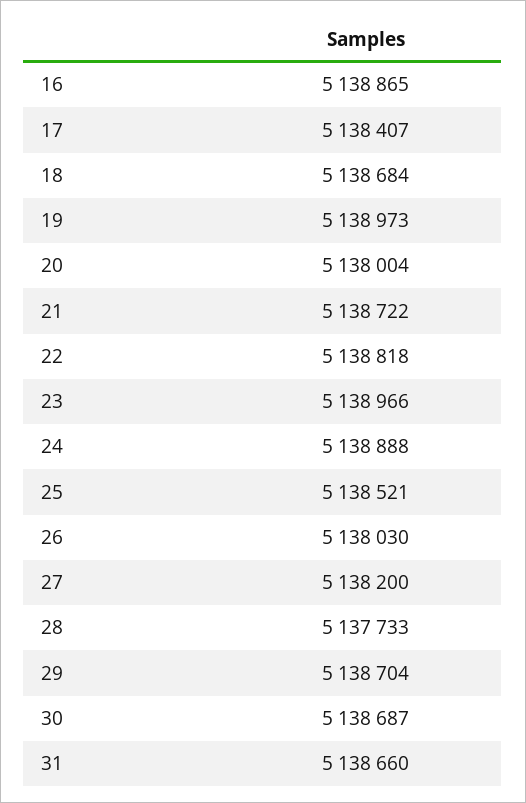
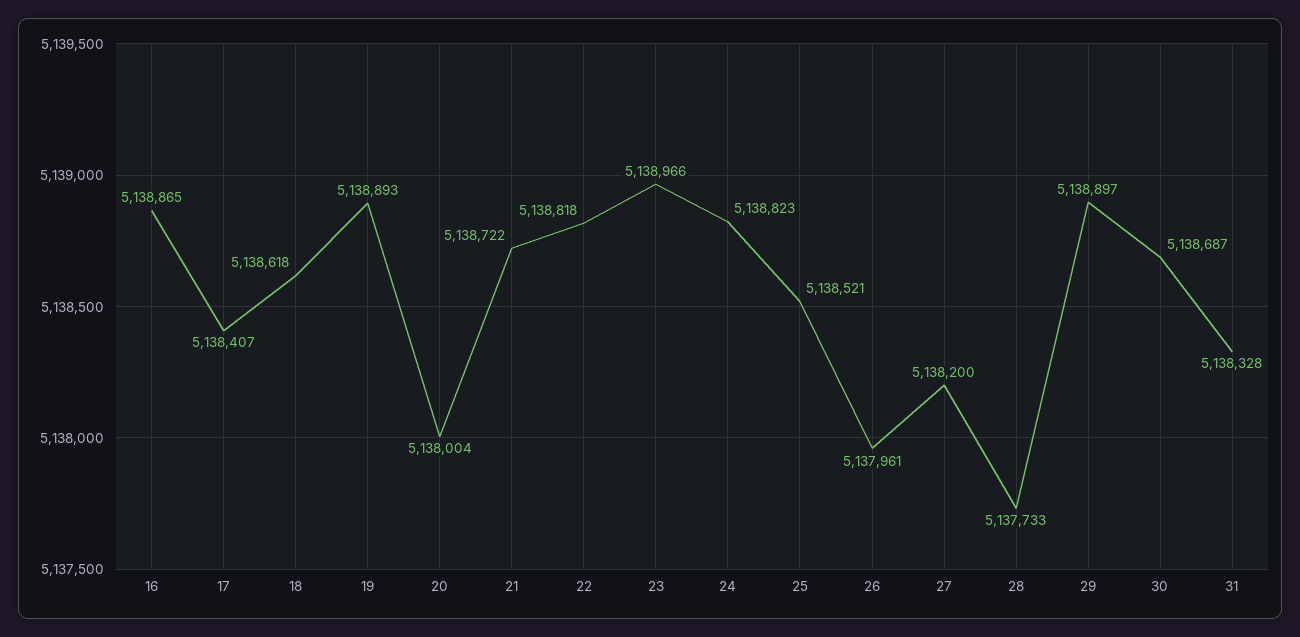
  {
    "16": 5138865,
    "17": 5138407,
-   "18": 5138684,
+   "18": 5138618,
-   "19": 5138973,
+   "19": 5138893,
    "20": 5138004,
    "21": 5138722,
    "22": 5138818,
    "23": 5138966,
-   "24": 5138888,
+   "24": 5138823,
    "25": 5138521,
-   "26": 5138030,
+   "26": 5137961,
    "27": 5138200,
    "28": 5137733,
-   "29": 5138704,
+   "29": 5138897,
    "30": 5138687,
-   "31": 5138660
+   "31": 5138328
  }

